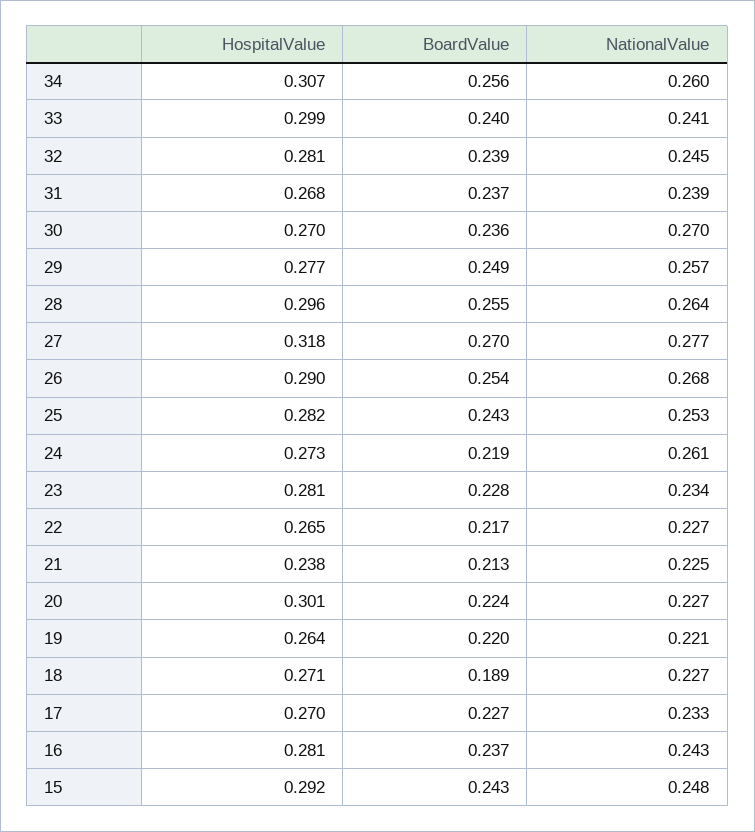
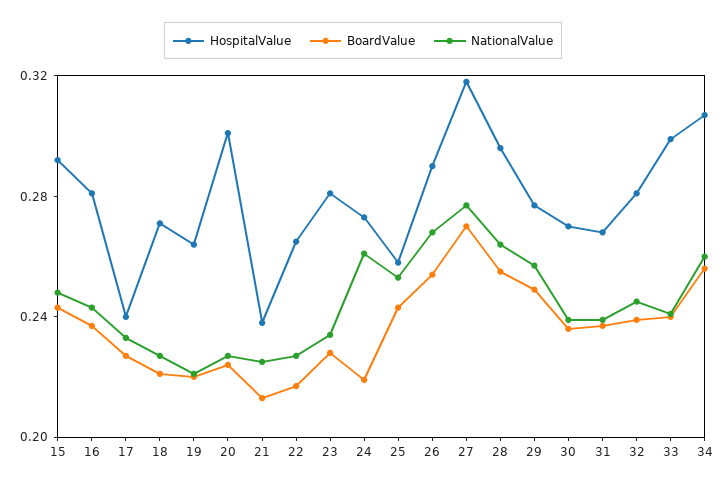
  {
    "HospitalValue": {
      "34": 0.307,
      "33": 0.299,
      "32": 0.281,
      "31": 0.268,
      "30": 0.27,
      "29": 0.277,
      "28": 0.296,
      "27": 0.318,
      "26": 0.29,
-     "25": 0.282,
+     "25": 0.26,
      "24": 0.273,
      "23": 0.281,
      "22": 0.265,
      "21": 0.238,
      "20": 0.301,
      "19": 0.264,
      "18": 0.271,
-     "17": 0.27,
+     "17": 0.24,
      "16": 0.281,
      "15": 0.292
    },
    "BoardValue": {
      "34": 0.256,
      "33": 0.24,
      "32": 0.239,
      "31": 0.237,
      "30": 0.236,
      "29": 0.249,
      "28": 0.255,
      "27": 0.27,
      "26": 0.254,
      "25": 0.243,
      "24": 0.219,
      "23": 0.228,
      "22": 0.217,
      "21": 0.213,
      "20": 0.224,
      "19": 0.22,
-     "18": 0.189,
+     "18": 0.22,
      "17": 0.227,
      "16": 0.237,
      "15": 0.243
    },
    "NationalValue": {
      "34": 0.26,
      "33": 0.241,
      "32": 0.245,
      "31": 0.239,
-     "30": 0.27,
+     "30": 0.24,
      "29": 0.257,
      "28": 0.264,
      "27": 0.277,
      "26": 0.268,
      "25": 0.253,
      "24": 0.261,
      "23": 0.234,
      "22": 0.227,
      "21": 0.225,
      "20": 0.227,
      "19": 0.221,
      "18": 0.227,
      "17": 0.233,
      "16": 0.243,
      "15": 0.248
    }
  }

